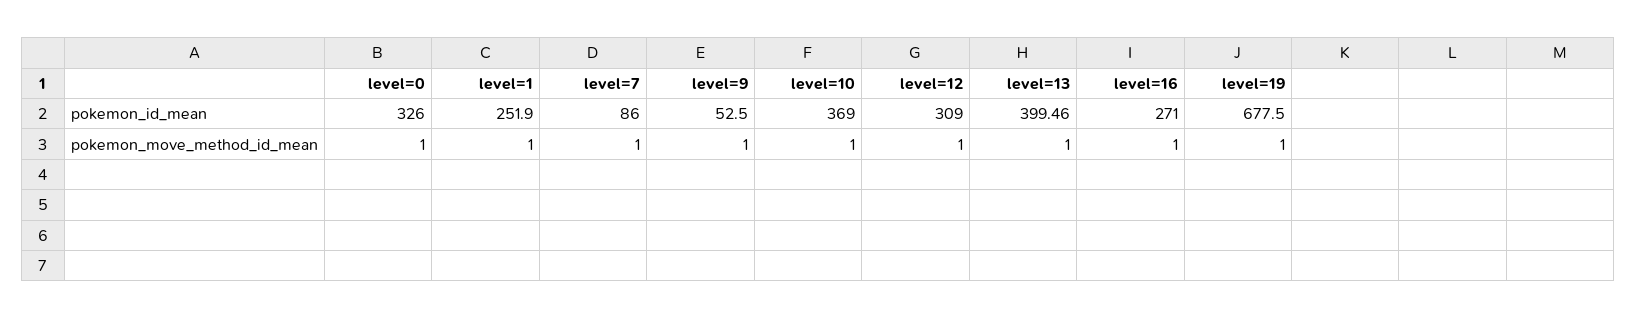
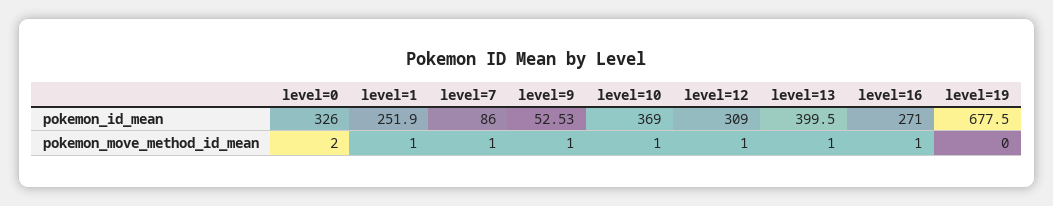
  {
    "level=0": {
      "pokemon_id_mean": 326,
-     "pokemon_move_method_id_mean": 1
+     "pokemon_move_method_id_mean": 2
    },
    "level=1": {
      "pokemon_id_mean": 251.9,
      "pokemon_move_method_id_mean": 1
    },
    "level=7": {
      "pokemon_id_mean": 86,
      "pokemon_move_method_id_mean": 1
    },
    "level=9": {
-     "pokemon_id_mean": 52.5,
+     "pokemon_id_mean": 52.53,
      "pokemon_move_method_id_mean": 1
    },
    "level=10": {
      "pokemon_id_mean": 369,
      "pokemon_move_method_id_mean": 1
    },
    "level=12": {
      "pokemon_id_mean": 309,
      "pokemon_move_method_id_mean": 1
    },
    "level=13": {
-     "pokemon_id_mean": 399.46,
+     "pokemon_id_mean": 399.5,
      "pokemon_move_method_id_mean": 1
    },
    "level=16": {
      "pokemon_id_mean": 271,
      "pokemon_move_method_id_mean": 1
    },
    "level=19": {
      "pokemon_id_mean": 677.5,
-     "pokemon_move_method_id_mean": 1
+     "pokemon_move_method_id_mean": 0
    }
  }

